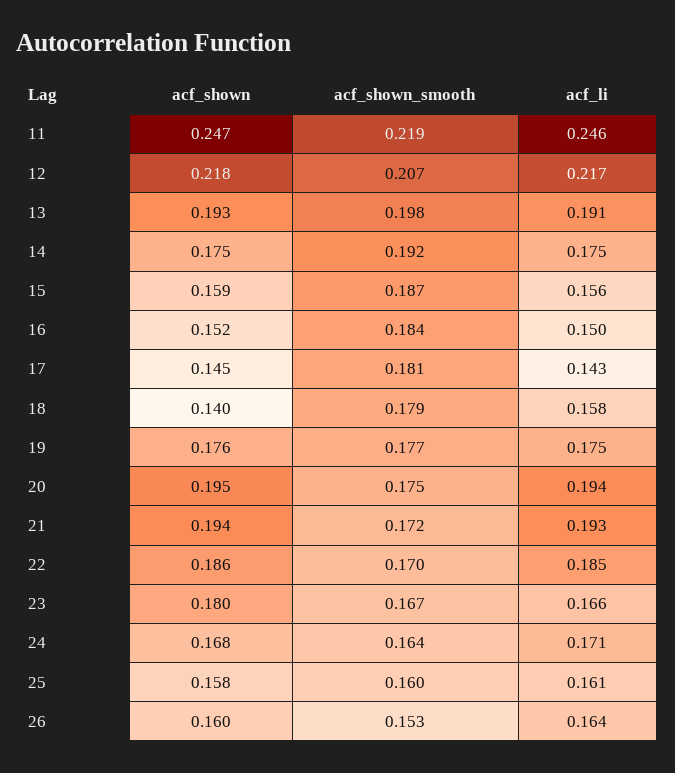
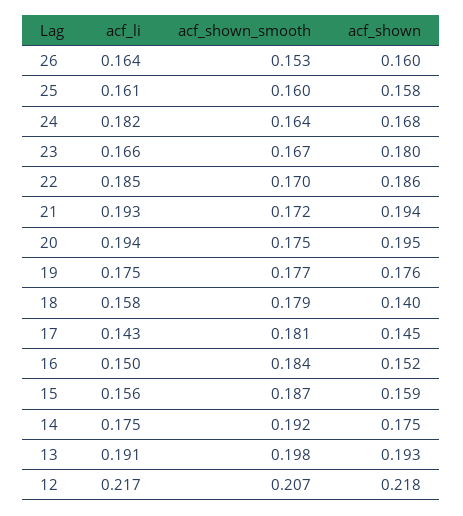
  {
    "acf_shown": {
-     "11": 0.247,
      "12": 0.218,
      "13": 0.193,
      "14": 0.175,
      "15": 0.159,
      "16": 0.152,
      "17": 0.145,
      "18": 0.14,
      "19": 0.176,
      "20": 0.195,
      "21": 0.194,
      "22": 0.186,
      "23": 0.18,
      "24": 0.168,
      "25": 0.158,
      "26": 0.16
    },
    "acf_shown_smooth": {
-     "11": 0.219,
      "12": 0.207,
      "13": 0.198,
      "14": 0.192,
      "15": 0.187,
      "16": 0.184,
      "17": 0.181,
      "18": 0.179,
      "19": 0.177,
      "20": 0.175,
      "21": 0.172,
      "22": 0.17,
      "23": 0.167,
      "24": 0.164,
      "25": 0.16,
      "26": 0.153
    },
    "acf_li": {
-     "11": 0.246,
      "12": 0.217,
      "13": 0.191,
      "14": 0.175,
      "15": 0.156,
      "16": 0.15,
      "17": 0.143,
      "18": 0.158,
      "19": 0.175,
      "20": 0.194,
      "21": 0.193,
      "22": 0.185,
      "23": 0.166,
-     "24": 0.171,
+     "24": 0.182,
      "25": 0.161,
      "26": 0.164
    }
  }

